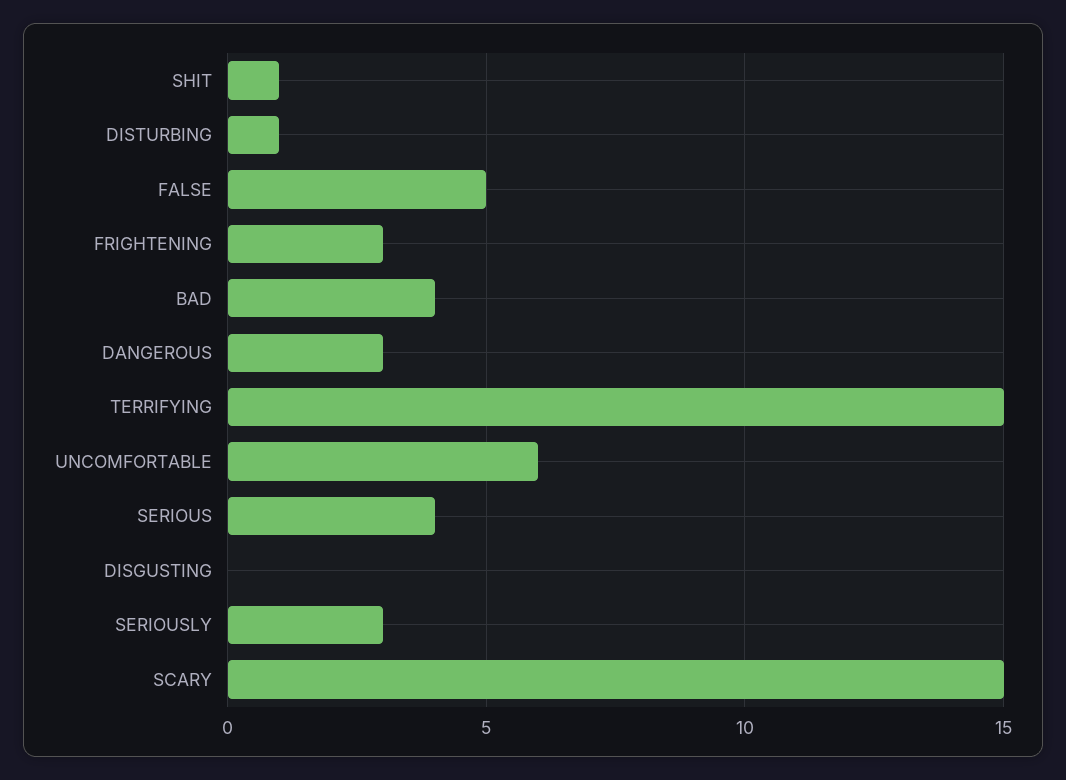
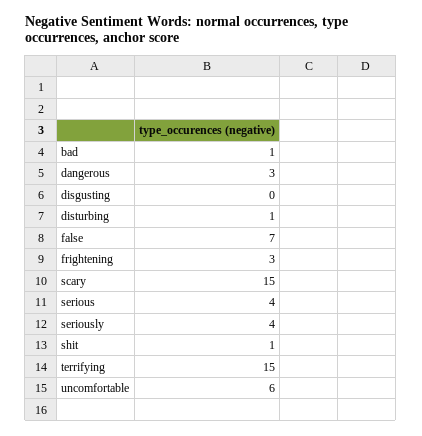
  {
    "SHIT": 1,
    "DISTURBING": 1,
-   "FALSE": 5,
+   "FALSE": 7,
    "FRIGHTENING": 3,
-   "BAD": 4,
+   "BAD": 1,
    "DANGEROUS": 3,
    "TERRIFYING": 15,
    "UNCOMFORTABLE": 6,
    "SERIOUS": 4,
    "DISGUSTING": 0,
-   "SERIOUSLY": 3,
+   "SERIOUSLY": 4,
    "SCARY": 15
  }

